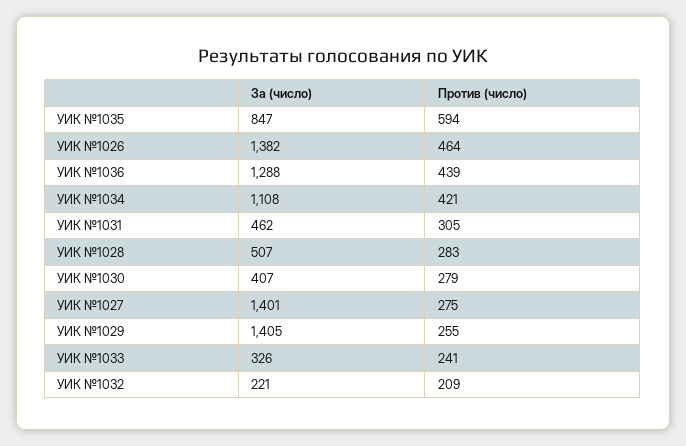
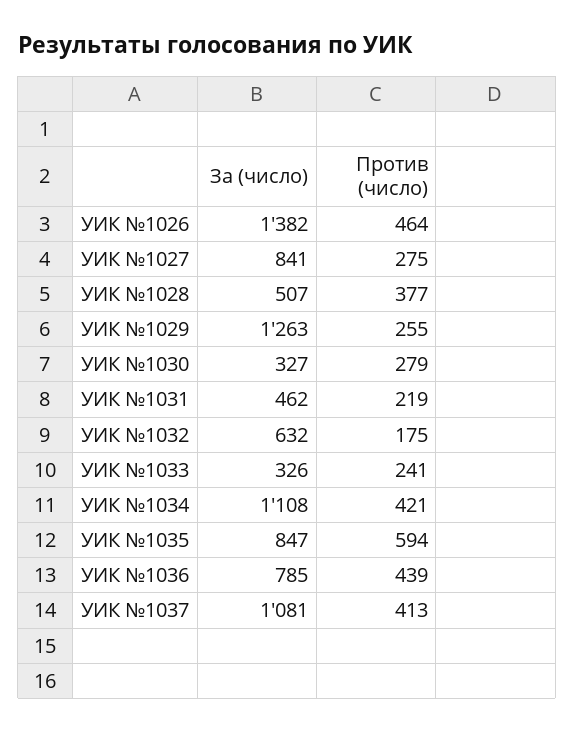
  {
    "За (число)": {
      "УИК №1035": 847,
      "УИК №1026": 1382,
-     "УИК №1036": 1288,
+     "УИК №1036": 785,
      "УИК №1034": 1108,
      "УИК №1031": 462,
      "УИК №1028": 507,
-     "УИК №1030": 407,
+     "УИК №1030": 327,
-     "УИК №1027": 1401,
+     "УИК №1027": 841,
-     "УИК №1029": 1405,
+     "УИК №1029": 1263,
      "УИК №1033": 326,
-     "УИК №1032": 221
+     "УИК №1032": 632,
+     "УИК №1037": 1081
    },
    "Против (число)": {
      "УИК №1035": 594,
      "УИК №1026": 464,
      "УИК №1036": 439,
      "УИК №1034": 421,
-     "УИК №1031": 305,
+     "УИК №1031": 219,
-     "УИК №1028": 283,
+     "УИК №1028": 377,
      "УИК №1030": 279,
      "УИК №1027": 275,
      "УИК №1029": 255,
      "УИК №1033": 241,
-     "УИК №1032": 209
+     "УИК №1032": 175,
+     "УИК №1037": 413
    }
  }

